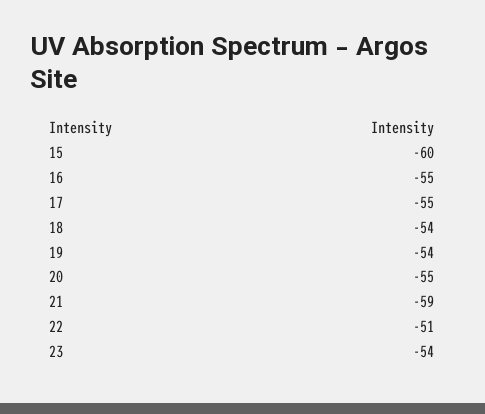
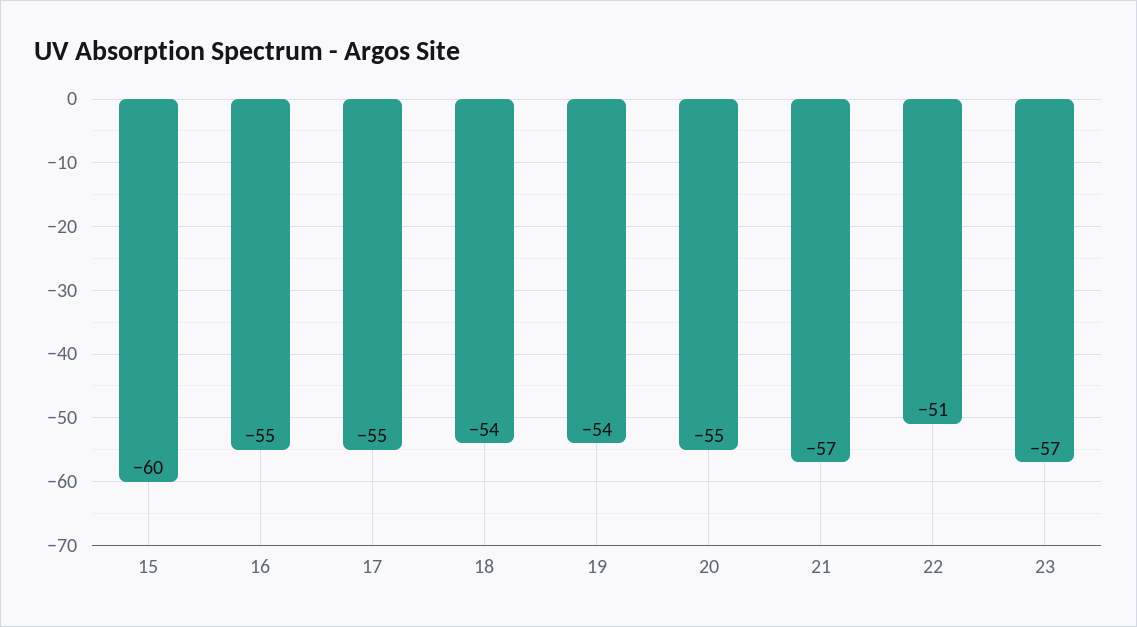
  {
    "15": -60,
    "16": -55,
    "17": -55,
    "18": -54,
    "19": -54,
    "20": -55,
-   "21": -59,
+   "21": -57,
    "22": -51,
-   "23": -54
+   "23": -57
  }

